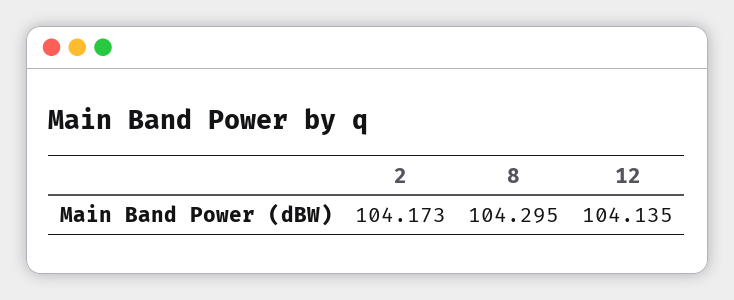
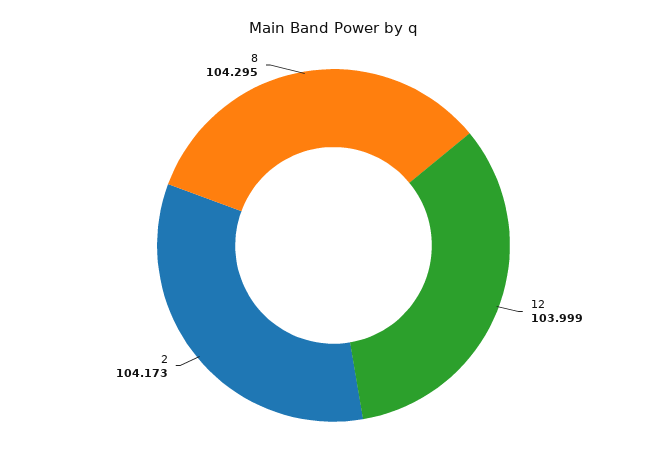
  {
    "2": 104.173,
    "8": 104.295,
-   "12": 104.135
+   "12": 103.999
  }

